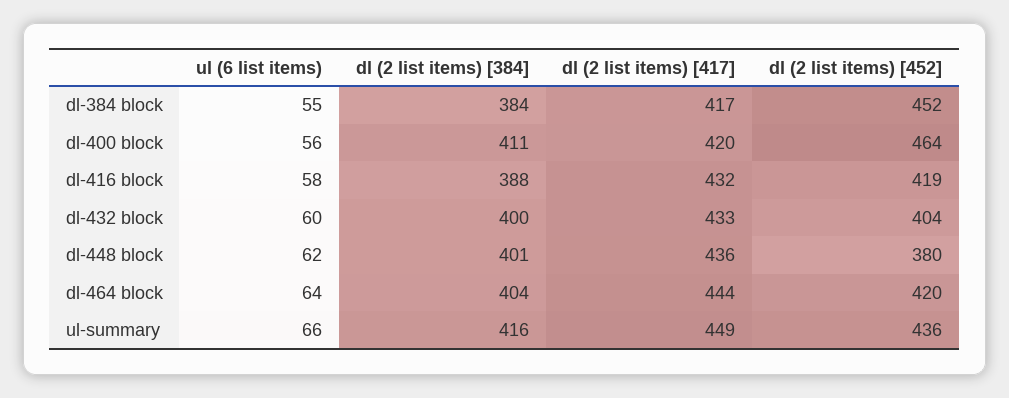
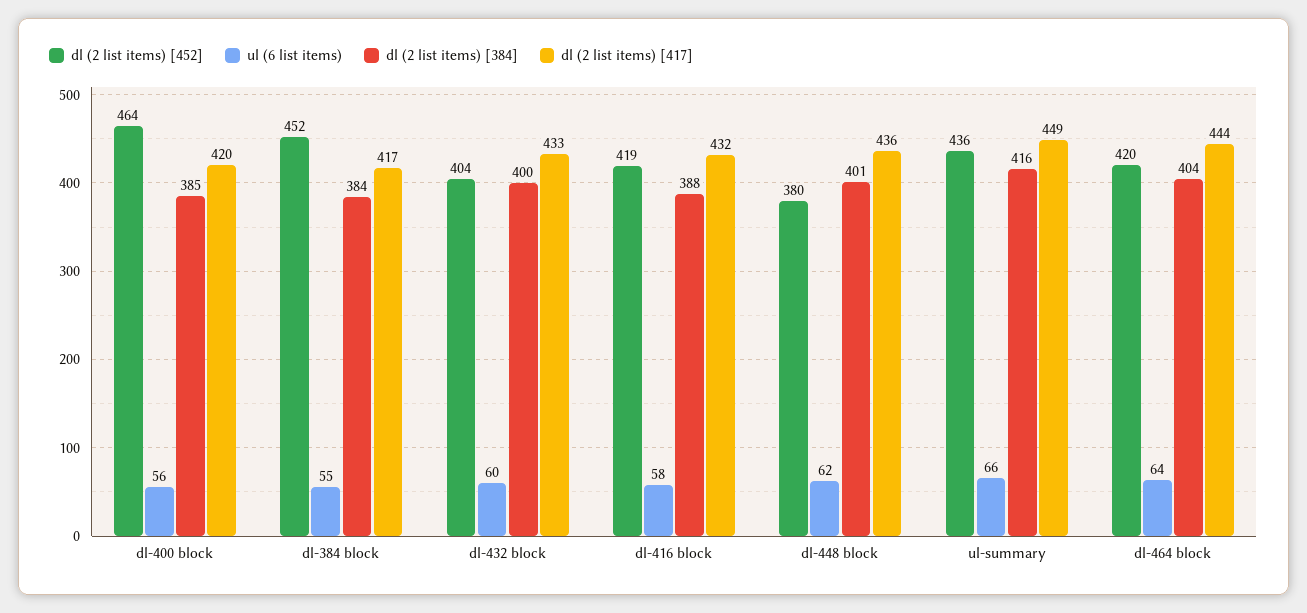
  {
    "ul (6 list items)": {
      "dl-384 block": 55,
      "dl-400 block": 56,
      "dl-416 block": 58,
      "dl-432 block": 60,
      "dl-448 block": 62,
      "dl-464 block": 64,
      "ul-summary": 66
    },
    "dl (2 list items) [384]": {
      "dl-384 block": 384,
-     "dl-400 block": 411,
+     "dl-400 block": 385,
      "dl-416 block": 388,
      "dl-432 block": 400,
      "dl-448 block": 401,
      "dl-464 block": 404,
      "ul-summary": 416
    },
    "dl (2 list items) [417]": {
      "dl-384 block": 417,
      "dl-400 block": 420,
      "dl-416 block": 432,
      "dl-432 block": 433,
      "dl-448 block": 436,
      "dl-464 block": 444,
      "ul-summary": 449
    },
    "dl (2 list items) [452]": {
      "dl-384 block": 452,
      "dl-400 block": 464,
      "dl-416 block": 419,
      "dl-432 block": 404,
      "dl-448 block": 380,
      "dl-464 block": 420,
      "ul-summary": 436
    }
  }

